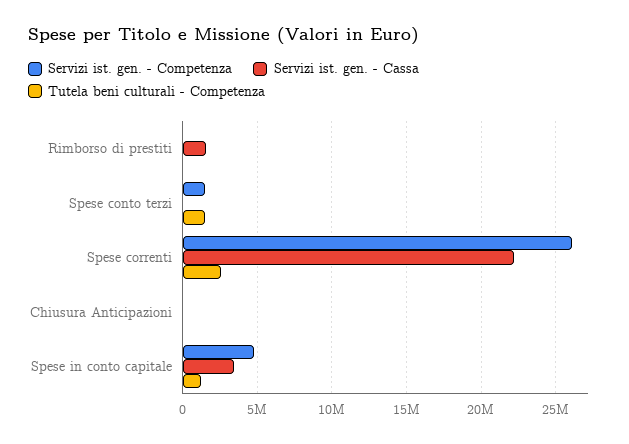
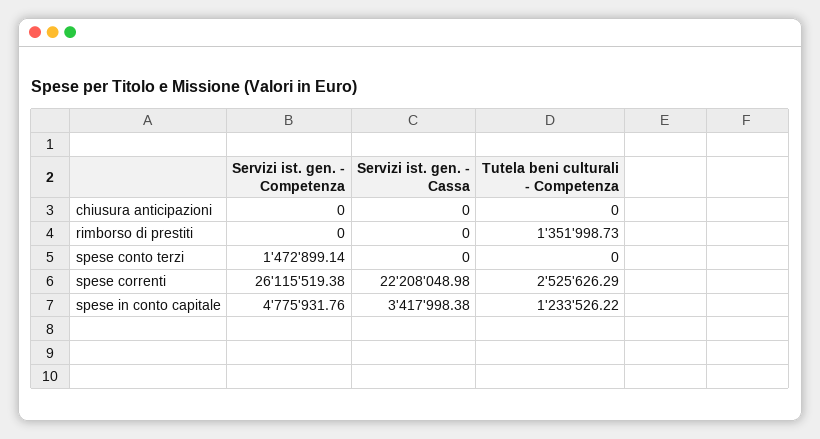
  {
    "Servizi ist. gen. - Competenza": {
      "Rimborso di prestiti": 0,
      "Spese conto terzi": 1472899.14,
      "Spese correnti": 26115519.38,
      "Chiusura Anticipazioni": 0,
      "Spese in conto capitale": 4775931.76
    },
    "Servizi ist. gen. - Cassa": {
-     "Rimborso di prestiti": 1500000,
+     "Rimborso di prestiti": 0,
      "Spese conto terzi": 0,
      "Spese correnti": 22208048.98,
      "Chiusura Anticipazioni": 0,
      "Spese in conto capitale": 3417998.38
    },
    "Tutela beni culturali - Competenza": {
-     "Rimborso di prestiti": 0,
+     "Rimborso di prestiti": 1351998.73,
-     "Spese conto terzi": 1500000,
+     "Spese conto terzi": 0,
      "Spese correnti": 2525626.29,
      "Chiusura Anticipazioni": 0,
      "Spese in conto capitale": 1233526.22
    }
  }

